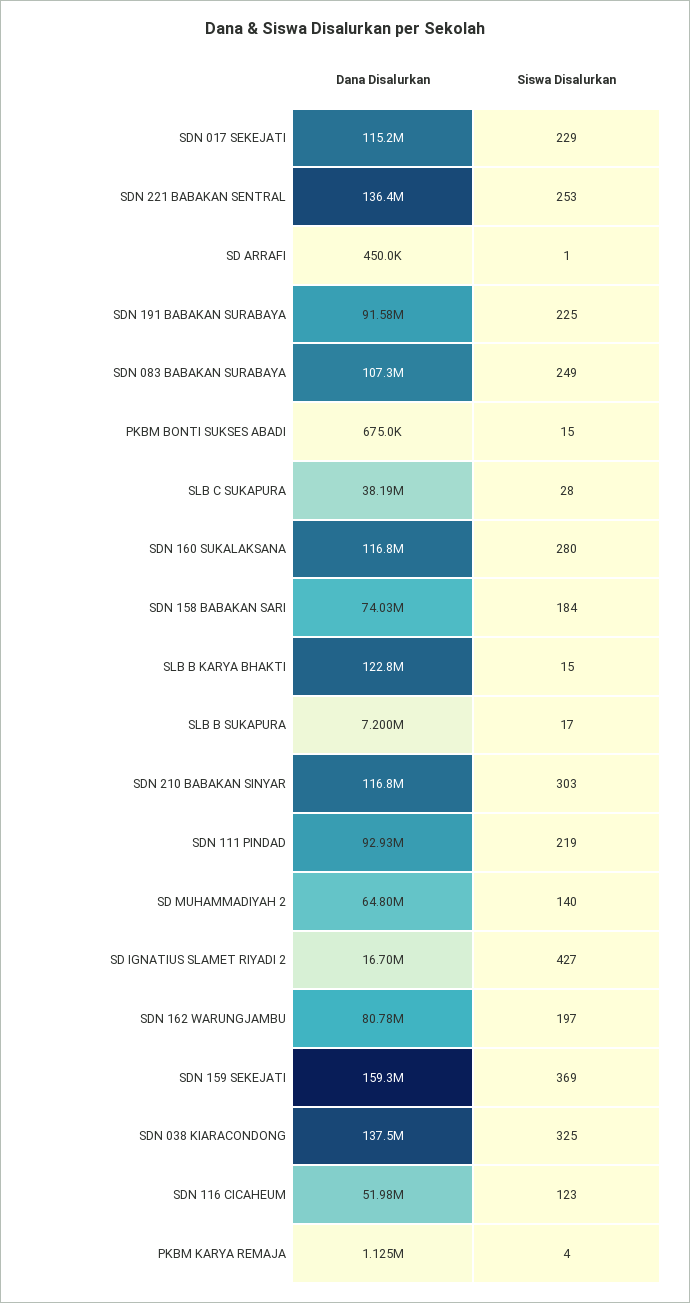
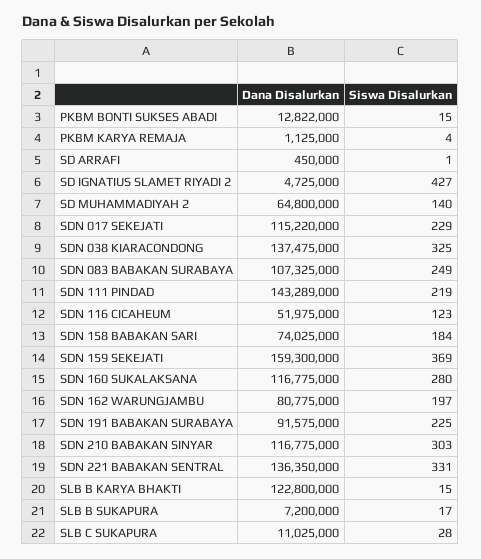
  {
    "Dana Disalurkan": {
      "SDN 017 SEKEJATI": 115220000,
      "SDN 221 BABAKAN SENTRAL": 136350000,
      "SD ARRAFI": 450000,
      "SDN 191 BABAKAN SURABAYA": 91575000,
      "SDN 083 BABAKAN SURABAYA": 107325000,
-     "PKBM BONTI SUKSES ABADI": 675000,
+     "PKBM BONTI SUKSES ABADI": 12822000,
-     "SLB C SUKAPURA": 38190000,
+     "SLB C SUKAPURA": 11025000,
      "SDN 160 SUKALAKSANA": 116775000,
      "SDN 158 BABAKAN SARI": 74025000,
      "SLB B KARYA BHAKTI": 122800000,
      "SLB B SUKAPURA": 7200000,
      "SDN 210 BABAKAN SINYAR": 116775000,
-     "SDN 111 PINDAD": 92930000,
+     "SDN 111 PINDAD": 143289000,
      "SD MUHAMMADIYAH 2": 64800000,
-     "SD IGNATIUS SLAMET RIYADI 2": 16700000,
+     "SD IGNATIUS SLAMET RIYADI 2": 4725000,
      "SDN 162 WARUNGJAMBU": 80775000,
      "SDN 159 SEKEJATI": 159300000,
      "SDN 038 KIARACONDONG": 137475000,
      "SDN 116 CICAHEUM": 51975000,
      "PKBM KARYA REMAJA": 1125000
    },
    "Siswa Disalurkan": {
      "SDN 017 SEKEJATI": 229,
-     "SDN 221 BABAKAN SENTRAL": 253,
+     "SDN 221 BABAKAN SENTRAL": 331,
      "SD ARRAFI": 1,
      "SDN 191 BABAKAN SURABAYA": 225,
      "SDN 083 BABAKAN SURABAYA": 249,
      "PKBM BONTI SUKSES ABADI": 15,
      "SLB C SUKAPURA": 28,
      "SDN 160 SUKALAKSANA": 280,
      "SDN 158 BABAKAN SARI": 184,
      "SLB B KARYA BHAKTI": 15,
      "SLB B SUKAPURA": 17,
      "SDN 210 BABAKAN SINYAR": 303,
      "SDN 111 PINDAD": 219,
      "SD MUHAMMADIYAH 2": 140,
      "SD IGNATIUS SLAMET RIYADI 2": 427,
      "SDN 162 WARUNGJAMBU": 197,
      "SDN 159 SEKEJATI": 369,
      "SDN 038 KIARACONDONG": 325,
      "SDN 116 CICAHEUM": 123,
      "PKBM KARYA REMAJA": 4
    }
  }

